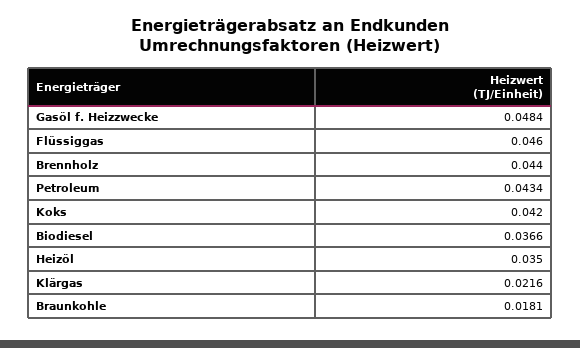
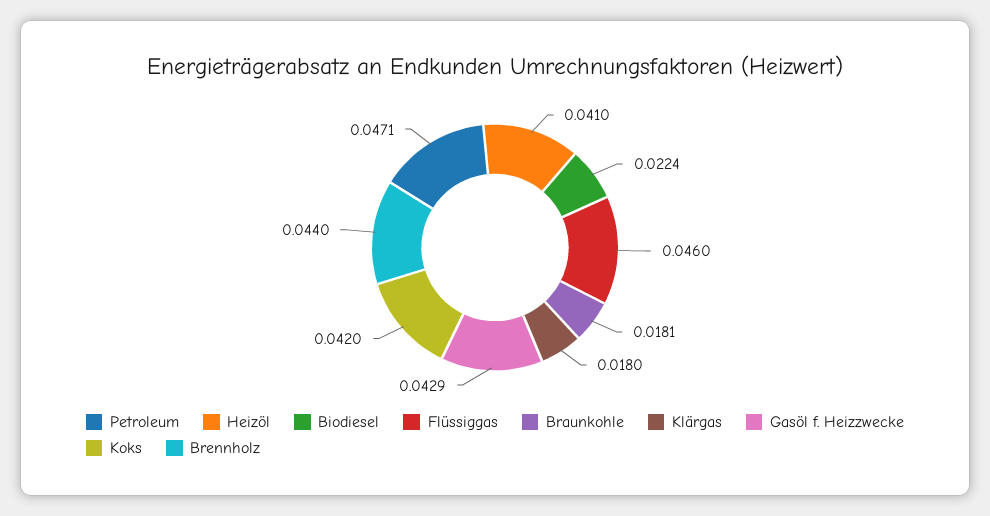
  {
-   "Gasöl f. Heizzwecke": 0.0484,
+   "Gasöl f. Heizzwecke": 0.0429,
    "Flüssiggas": 0.046,
    "Brennholz": 0.044,
-   "Petroleum": 0.0434,
+   "Petroleum": 0.0471,
    "Koks": 0.042,
-   "Biodiesel": 0.0366,
+   "Biodiesel": 0.0224,
-   "Heizöl": 0.035,
+   "Heizöl": 0.041,
-   "Klärgas": 0.0216,
+   "Klärgas": 0.018,
    "Braunkohle": 0.0181
  }

